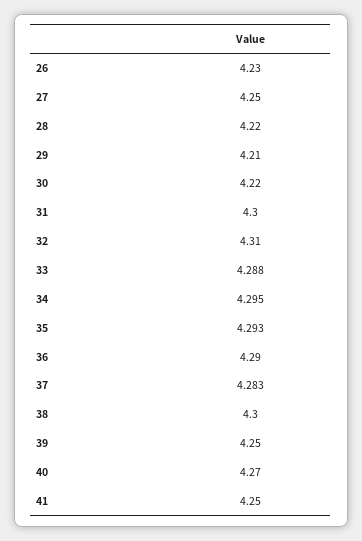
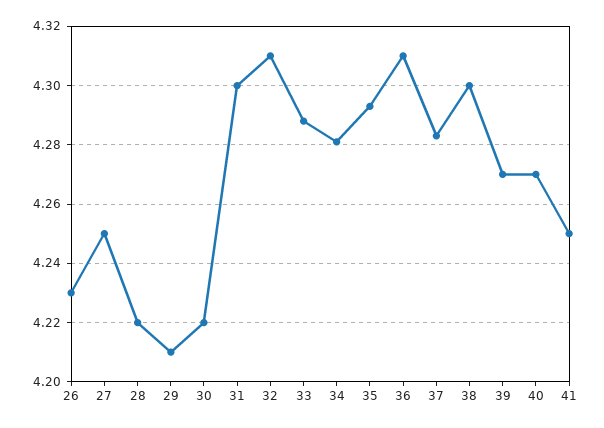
  {
    "26": 4.23,
    "27": 4.25,
    "28": 4.22,
    "29": 4.21,
    "30": 4.22,
    "31": 4.3,
    "32": 4.31,
    "33": 4.288,
-   "34": 4.295,
+   "34": 4.28,
    "35": 4.293,
-   "36": 4.29,
+   "36": 4.31,
    "37": 4.283,
    "38": 4.3,
-   "39": 4.25,
+   "39": 4.27,
    "40": 4.27,
    "41": 4.25
  }

